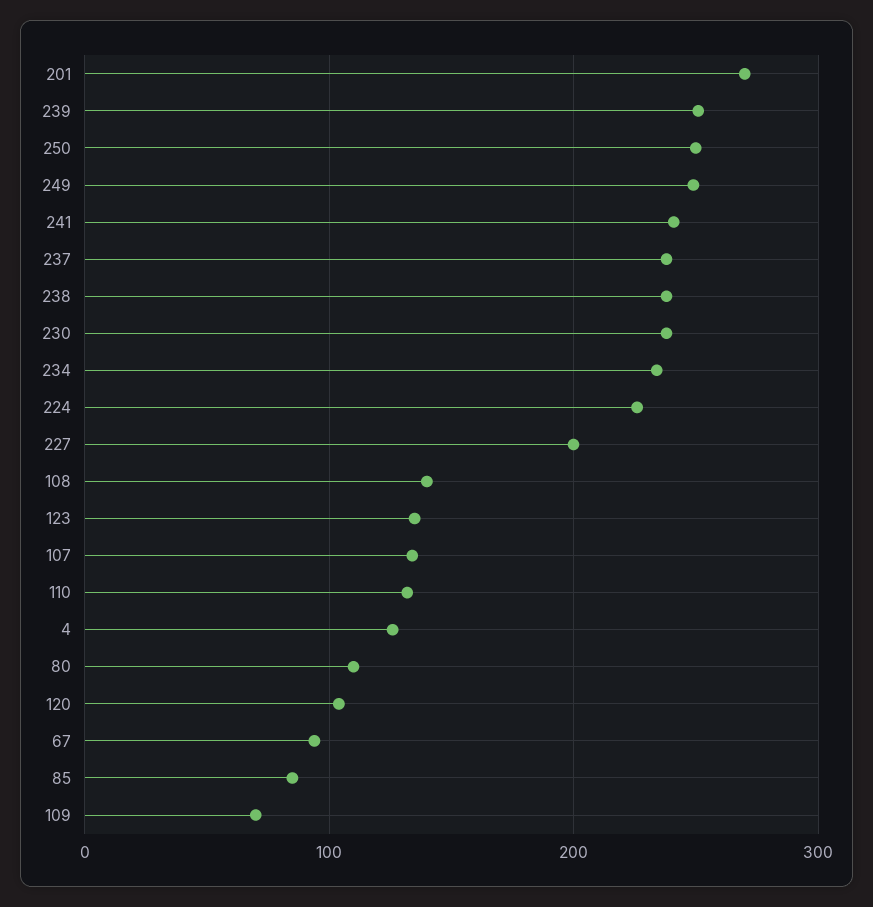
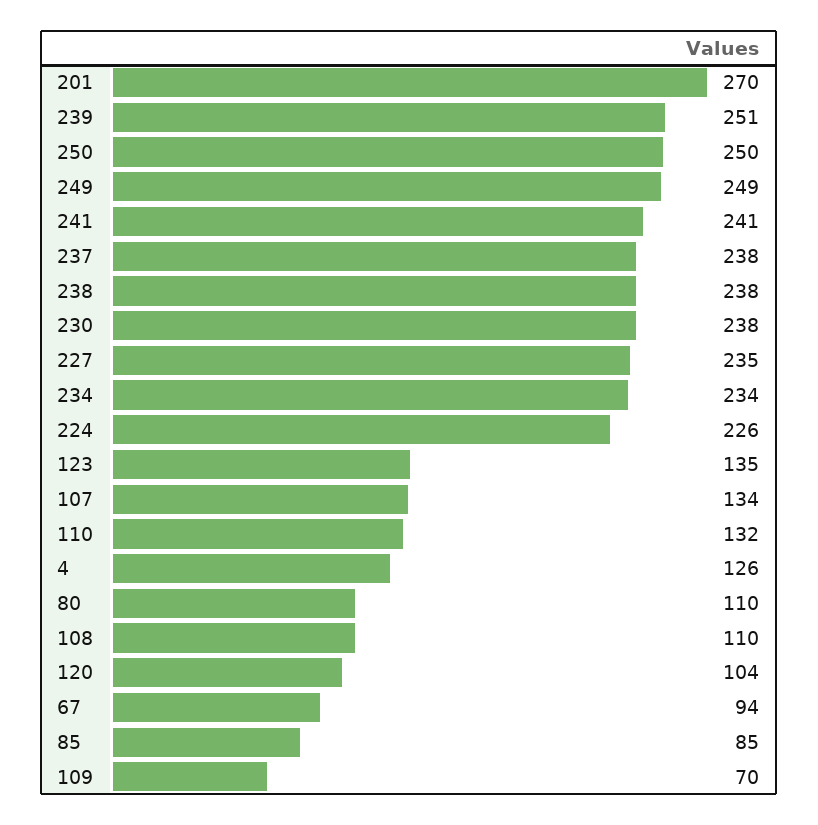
  {
    "201": 270,
    "239": 251,
    "250": 250,
    "249": 249,
    "241": 241,
    "237": 238,
    "238": 238,
    "230": 238,
    "234": 234,
    "224": 226,
-   "227": 200,
+   "227": 235,
-   "108": 140,
+   "108": 110,
    "123": 135,
    "107": 134,
    "110": 132,
    "4": 126,
    "80": 110,
    "120": 104,
    "67": 94,
    "85": 85,
    "109": 70
  }

